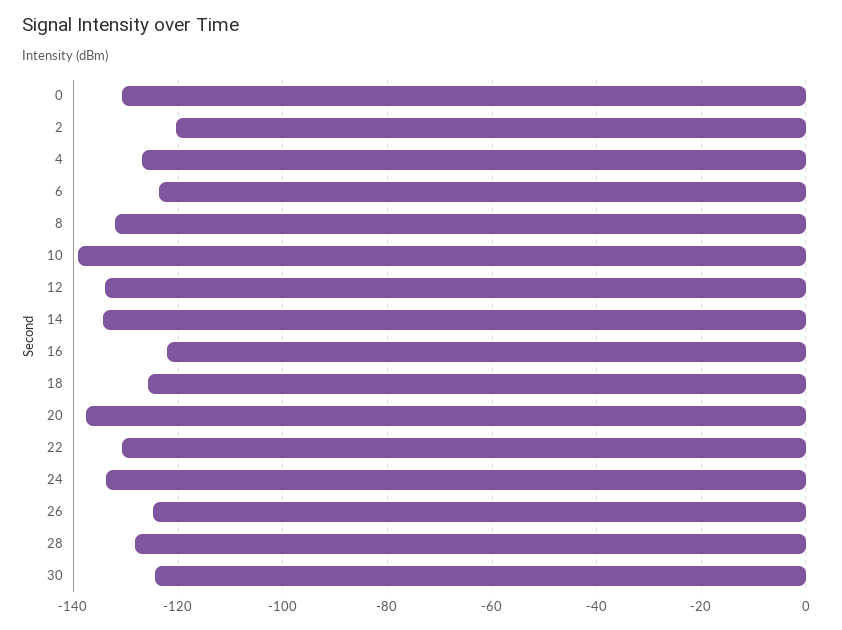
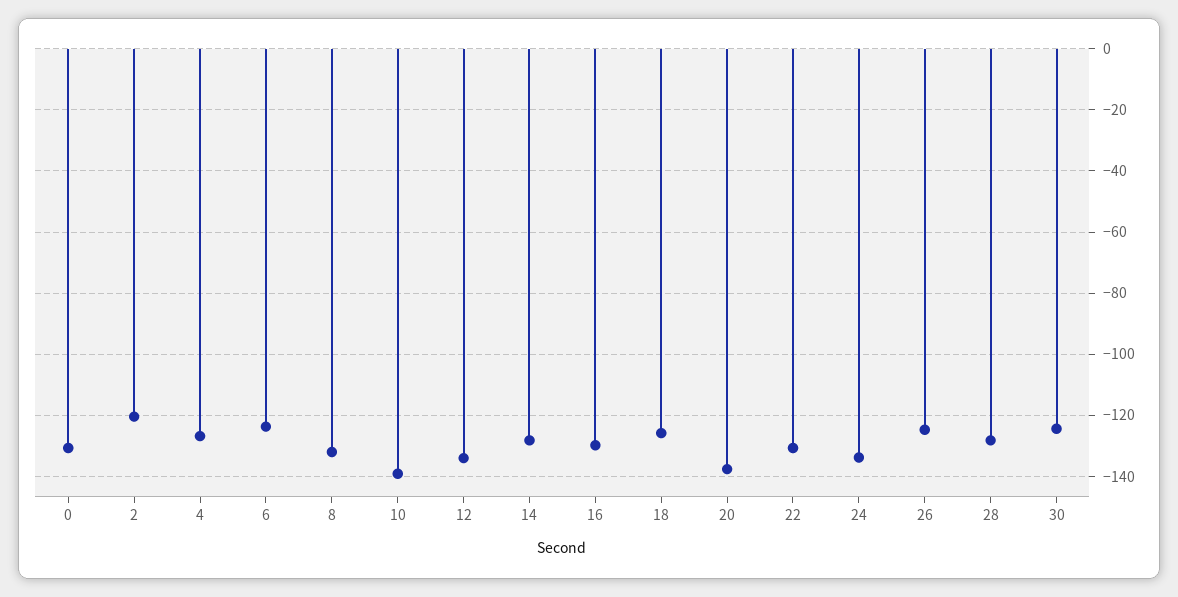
  {
    "0": -130,
    "2": -120,
    "4": -126,
    "6": -124,
    "8": -132,
    "10": -140,
    "12": -134,
-   "14": -134,
+   "14": -128,
-   "16": -122,
+   "16": -130,
    "18": -126,
    "20": -138,
    "22": -130,
    "24": -134,
    "26": -124,
    "28": -128,
    "30": -124
  }

